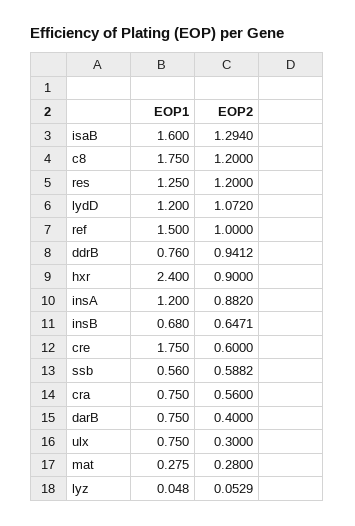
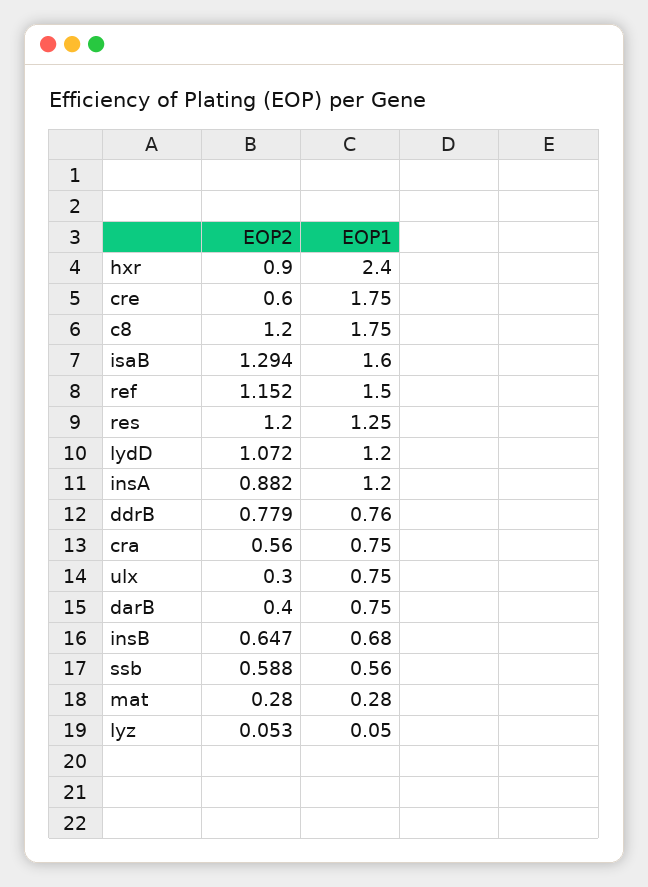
  {
    "EOP1": {
      "isaB": 1.6,
      "c8": 1.75,
      "res": 1.25,
      "lydD": 1.2,
      "ref": 1.5,
      "ddrB": 0.76,
      "hxr": 2.4,
      "insA": 1.2,
      "insB": 0.68,
      "cre": 1.75,
      "ssb": 0.56,
      "cra": 0.75,
      "darB": 0.75,
      "ulx": 0.75,
      "mat": 0.275,
      "lyz": 0.048
    },
    "EOP2": {
      "isaB": 1.294,
      "c8": 1.2,
      "res": 1.2,
      "lydD": 1.072,
-     "ref": 1,
+     "ref": 1.152,
-     "ddrB": 0.9412,
+     "ddrB": 0.779,
      "hxr": 0.9,
      "insA": 0.882,
      "insB": 0.6471,
      "cre": 0.6,
      "ssb": 0.5882,
      "cra": 0.56,
      "darB": 0.4,
      "ulx": 0.3,
      "mat": 0.28,
      "lyz": 0.0529
    }
  }

